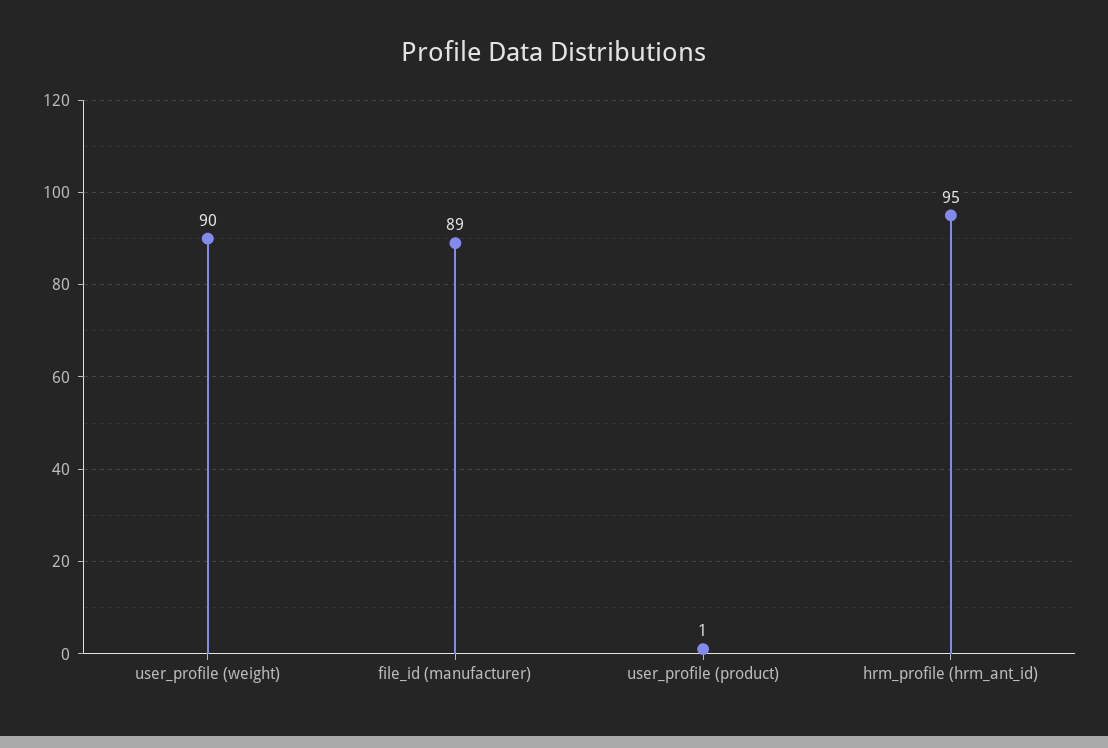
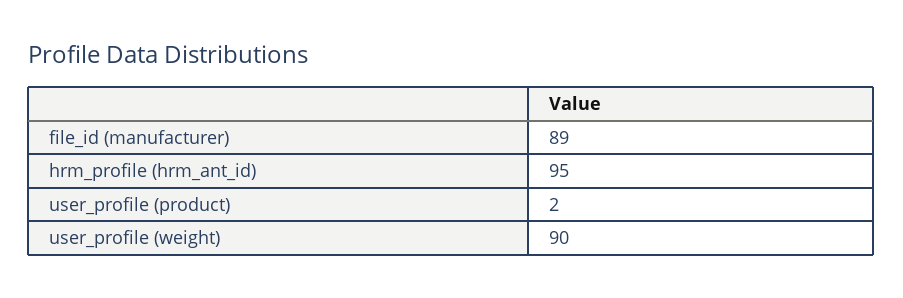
  {
    "user_profile (weight)": 90,
    "file_id (manufacturer)": 89,
-   "user_profile (product)": 1,
+   "user_profile (product)": 2,
    "hrm_profile (hrm_ant_id)": 95
  }

